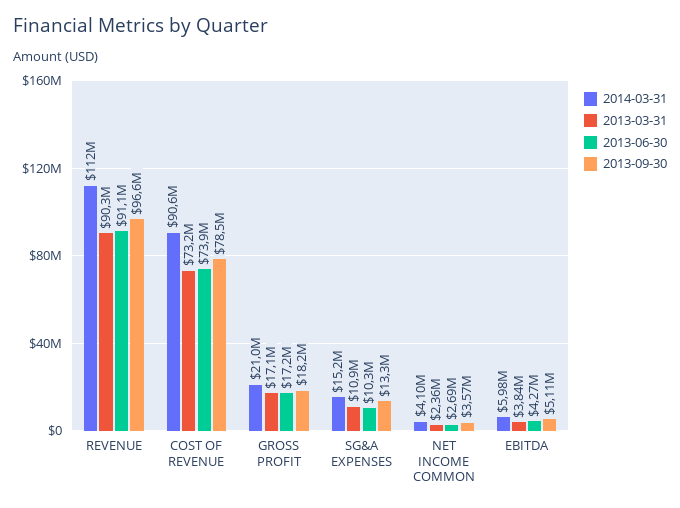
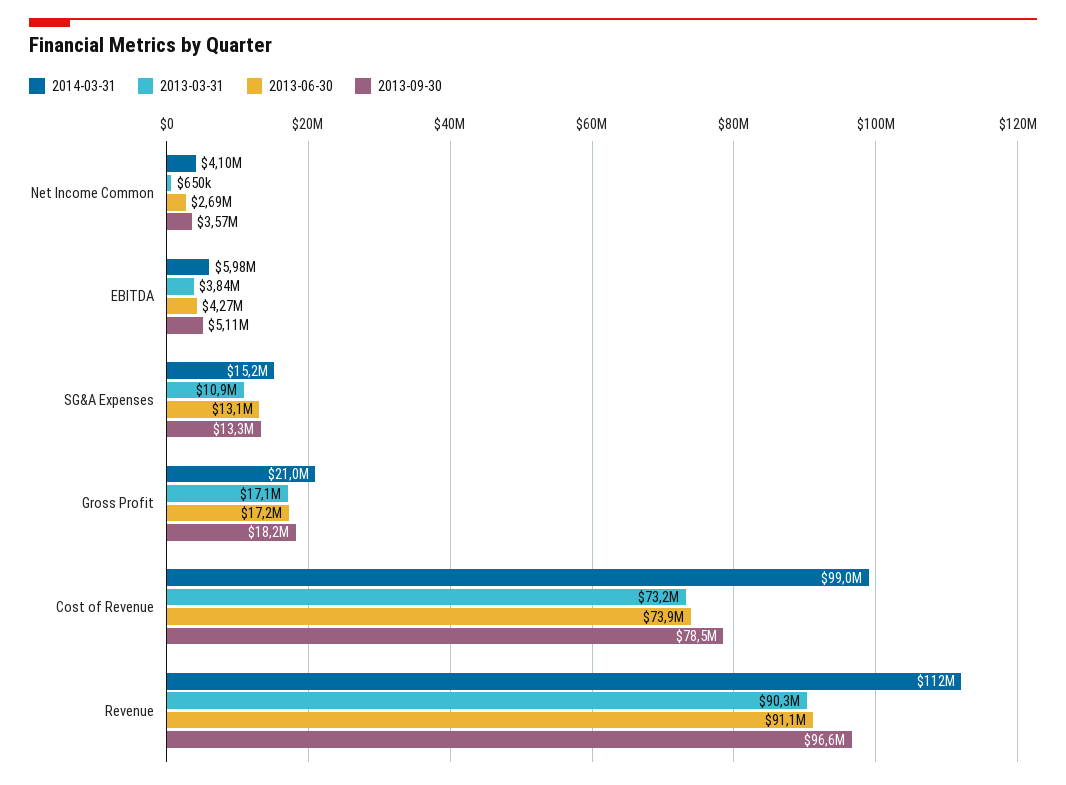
  {
    "2014-03-31": {
      "REVENUE": 112000000,
-     "COST OF REVENUE": 90600000,
+     "COST OF REVENUE": 99000000,
      "GROSS PROFIT": 21000000,
      "SG&A EXPENSES": 15200000,
      "NET INCOME COMMON": 4100000,
      "EBITDA": 5980000
    },
    "2013-03-31": {
      "REVENUE": 90300000,
      "COST OF REVENUE": 73200000,
      "GROSS PROFIT": 17100000,
      "SG&A EXPENSES": 10900000,
-     "NET INCOME COMMON": 2360000,
+     "NET INCOME COMMON": 650000,
      "EBITDA": 3840000
    },
    "2013-06-30": {
      "REVENUE": 91100000,
      "COST OF REVENUE": 73900000,
      "GROSS PROFIT": 17200000,
-     "SG&A EXPENSES": 10300000,
+     "SG&A EXPENSES": 13100000,
      "NET INCOME COMMON": 2690000,
      "EBITDA": 4270000
    },
    "2013-09-30": {
      "REVENUE": 96600000,
      "COST OF REVENUE": 78500000,
      "GROSS PROFIT": 18200000,
      "SG&A EXPENSES": 13300000,
      "NET INCOME COMMON": 3570000,
      "EBITDA": 5110000
    }
  }

